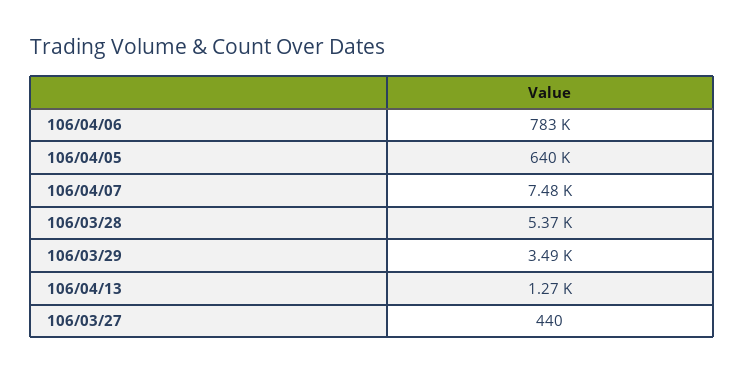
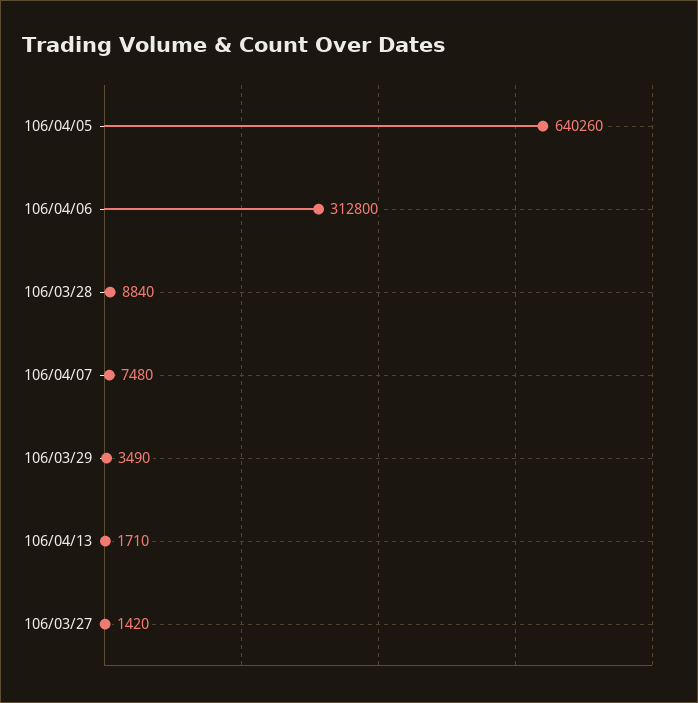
  {
-   "106/04/06": 783000,
+   "106/04/06": 312800,
    "106/04/05": 640260,
    "106/04/07": 7480,
-   "106/03/28": 5370,
+   "106/03/28": 8840,
    "106/03/29": 3490,
-   "106/04/13": 1270,
+   "106/04/13": 1710,
-   "106/03/27": 440
+   "106/03/27": 1420
  }

